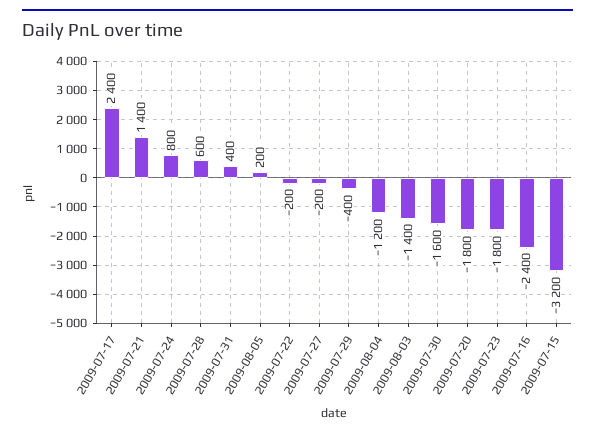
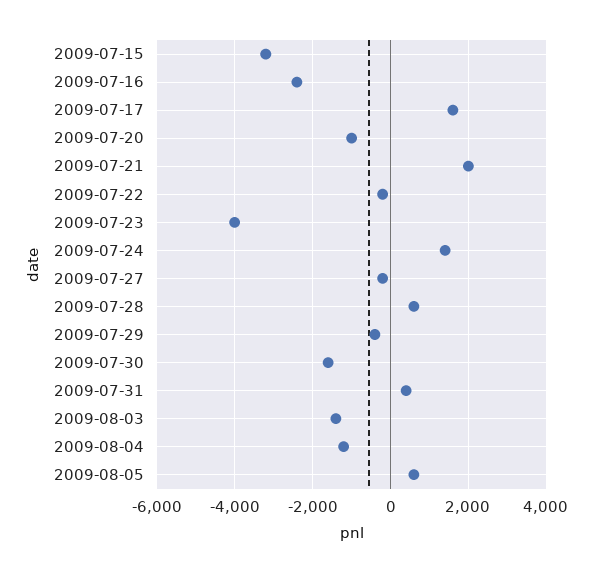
  {
-   "2009-07-17": 2400,
+   "2009-07-17": 1600,
-   "2009-07-21": 1400,
+   "2009-07-21": 2000,
-   "2009-07-24": 800,
+   "2009-07-24": 1400,
    "2009-07-28": 600,
    "2009-07-31": 400,
-   "2009-08-05": 200,
+   "2009-08-05": 600,
    "2009-07-22": -200,
    "2009-07-27": -200,
    "2009-07-29": -400,
    "2009-08-04": -1200,
    "2009-08-03": -1400,
    "2009-07-30": -1600,
-   "2009-07-20": -1800,
+   "2009-07-20": -1000,
-   "2009-07-23": -1800,
+   "2009-07-23": -4000,
    "2009-07-16": -2400,
    "2009-07-15": -3200
  }

